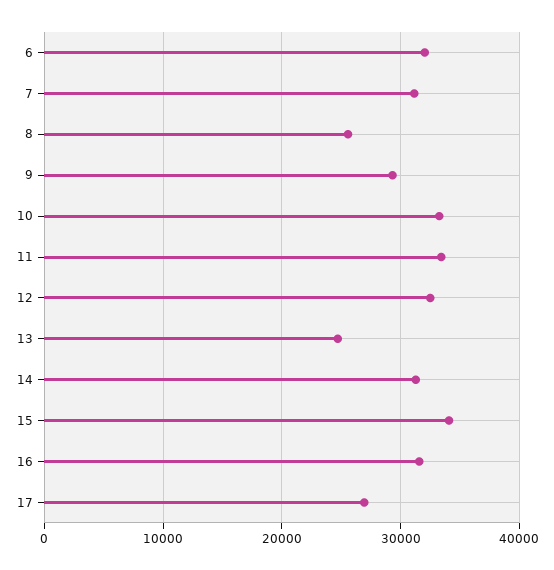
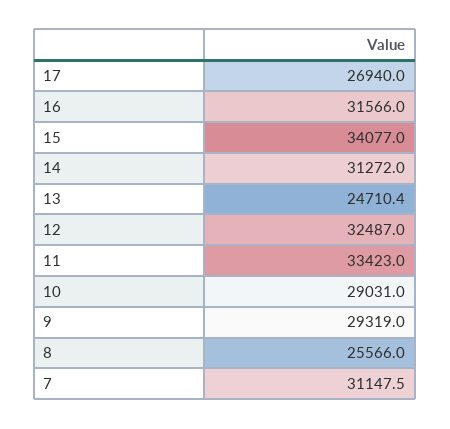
  {
-   "6": 32000,
    "7": 31147.5,
    "8": 25566,
    "9": 29319,
-   "10": 33000,
+   "10": 29031,
    "11": 33423,
    "12": 32487,
    "13": 24710.4,
    "14": 31272,
    "15": 34077,
    "16": 31566,
    "17": 26940
  }

